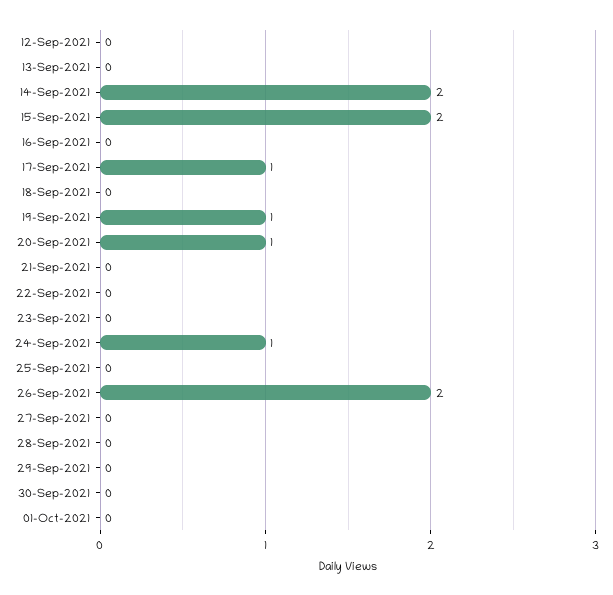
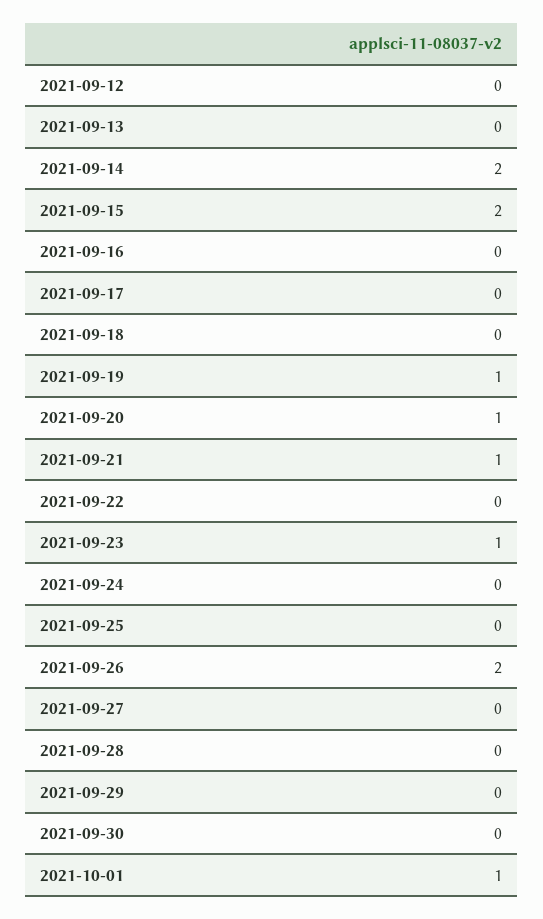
  {
    "12-Sep-2021": 0,
    "13-Sep-2021": 0,
    "14-Sep-2021": 2,
    "15-Sep-2021": 2,
    "16-Sep-2021": 0,
-   "17-Sep-2021": 1,
+   "17-Sep-2021": 0,
    "18-Sep-2021": 0,
    "19-Sep-2021": 1,
    "20-Sep-2021": 1,
-   "21-Sep-2021": 0,
+   "21-Sep-2021": 1,
    "22-Sep-2021": 0,
-   "23-Sep-2021": 0,
+   "23-Sep-2021": 1,
-   "24-Sep-2021": 1,
+   "24-Sep-2021": 0,
    "25-Sep-2021": 0,
    "26-Sep-2021": 2,
    "27-Sep-2021": 0,
    "28-Sep-2021": 0,
    "29-Sep-2021": 0,
    "30-Sep-2021": 0,
-   "01-Oct-2021": 0
+   "01-Oct-2021": 1
  }

